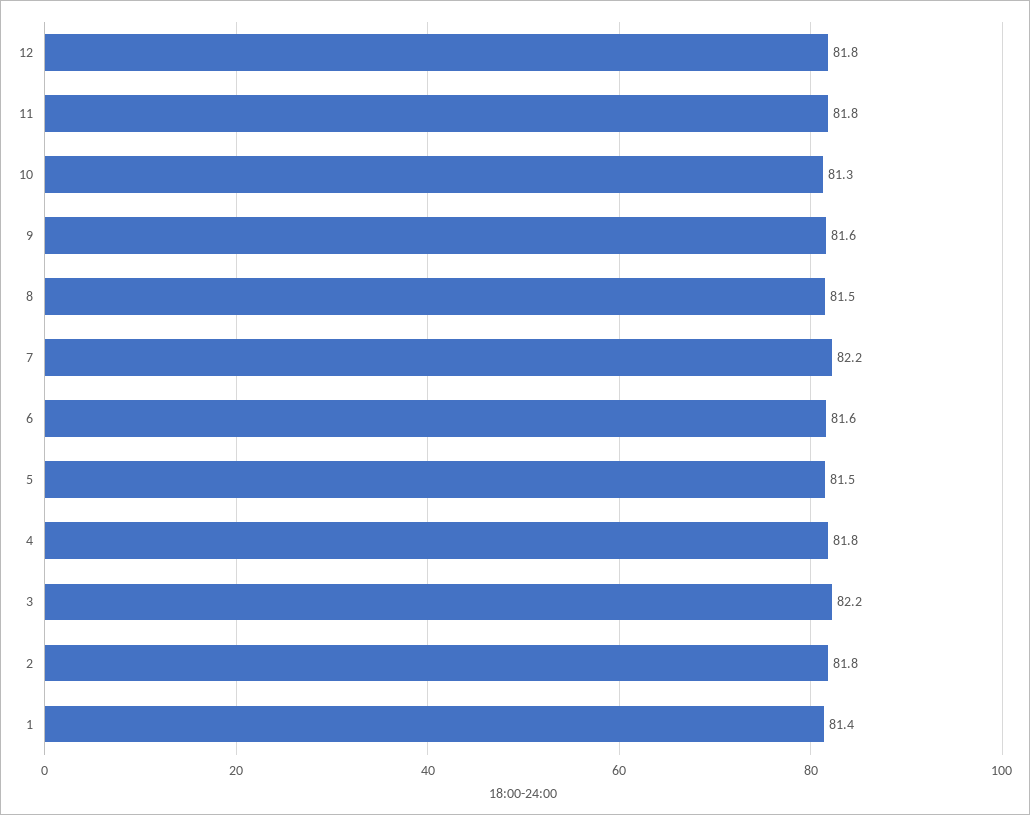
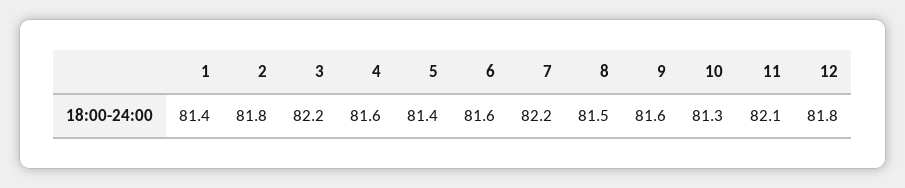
  {
    "12": 81.8,
-   "11": 81.8,
+   "11": 82.1,
    "10": 81.3,
    "9": 81.6,
    "8": 81.5,
    "7": 82.2,
    "6": 81.6,
-   "5": 81.5,
+   "5": 81.4,
-   "4": 81.8,
+   "4": 81.6,
    "3": 82.2,
    "2": 81.8,
    "1": 81.4
  }

